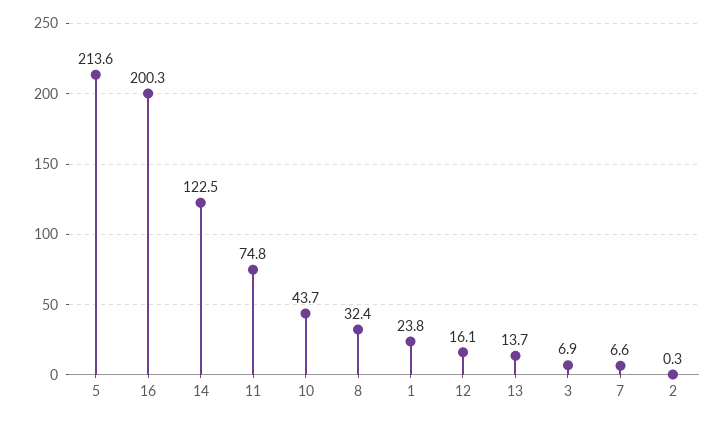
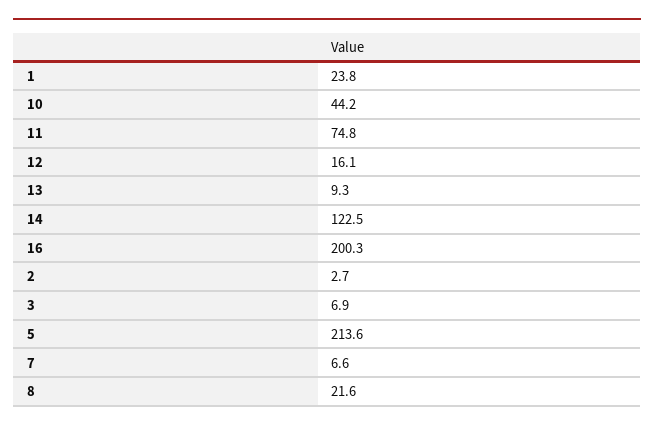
  {
    "5": 213.6,
    "16": 200.3,
    "14": 122.5,
    "11": 74.8,
-   "10": 43.7,
+   "10": 44.2,
-   "8": 32.4,
+   "8": 21.6,
    "1": 23.8,
    "12": 16.1,
-   "13": 13.7,
+   "13": 9.3,
    "3": 6.9,
    "7": 6.6,
-   "2": 0.3
+   "2": 2.7
  }

